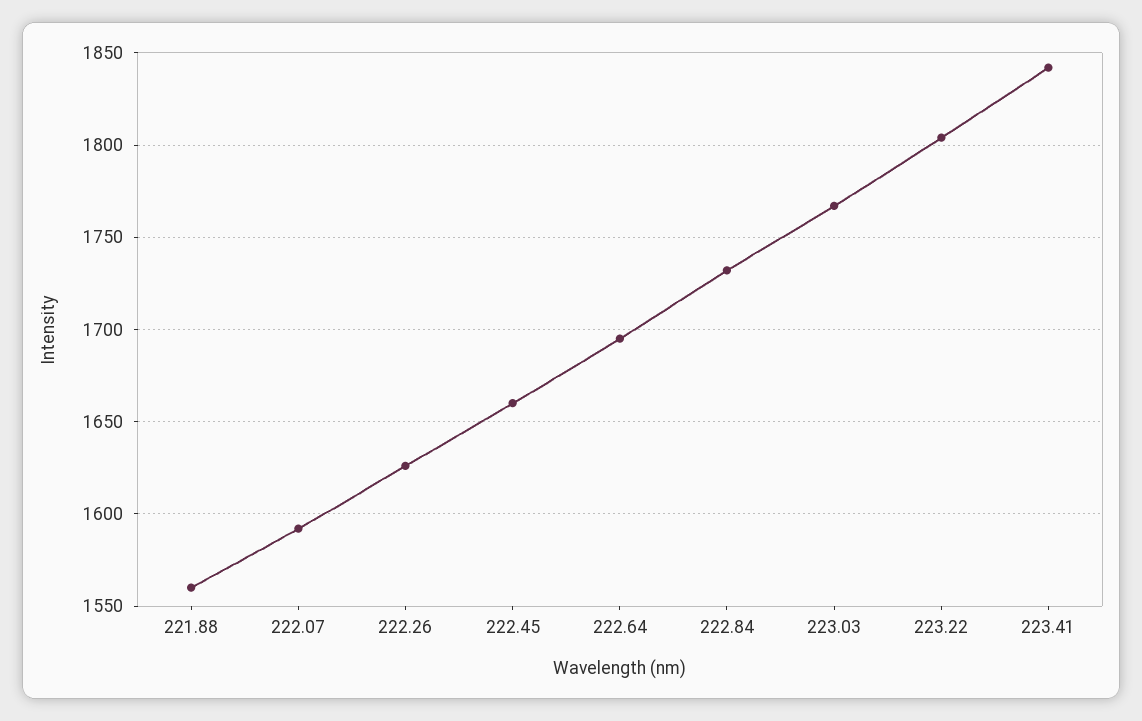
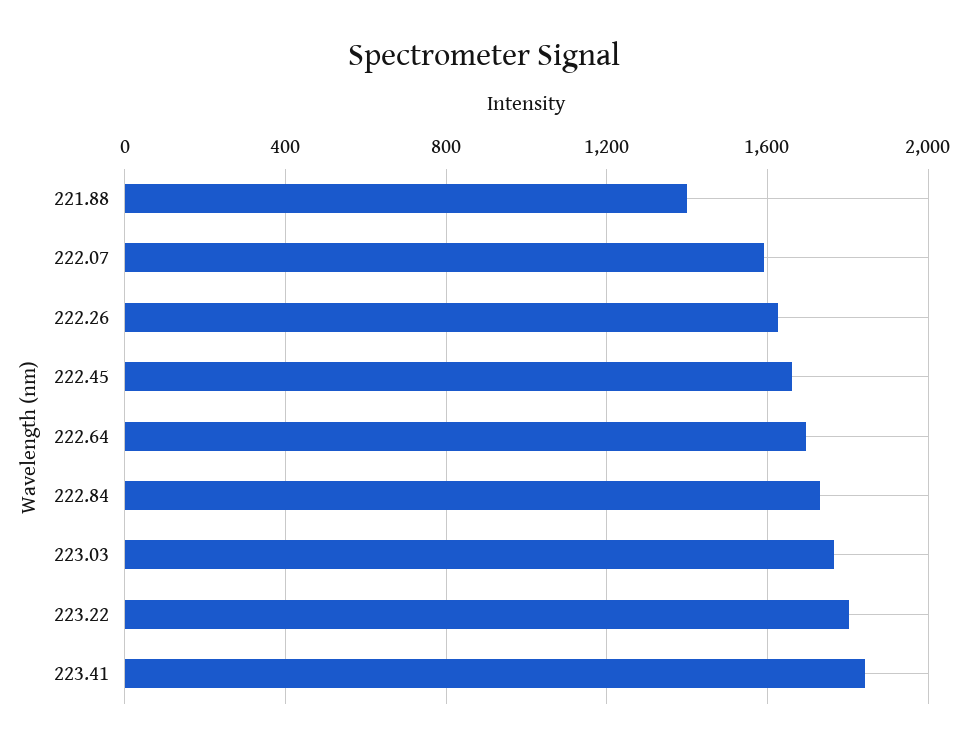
  {
-   "221.88": 1560,
+   "221.88": 1400,
    "222.07": 1590,
    "222.26": 1625,
    "222.45": 1660,
    "222.64": 1695,
    "222.84": 1730,
    "223.03": 1765,
    "223.22": 1805,
    "223.41": 1840
  }

